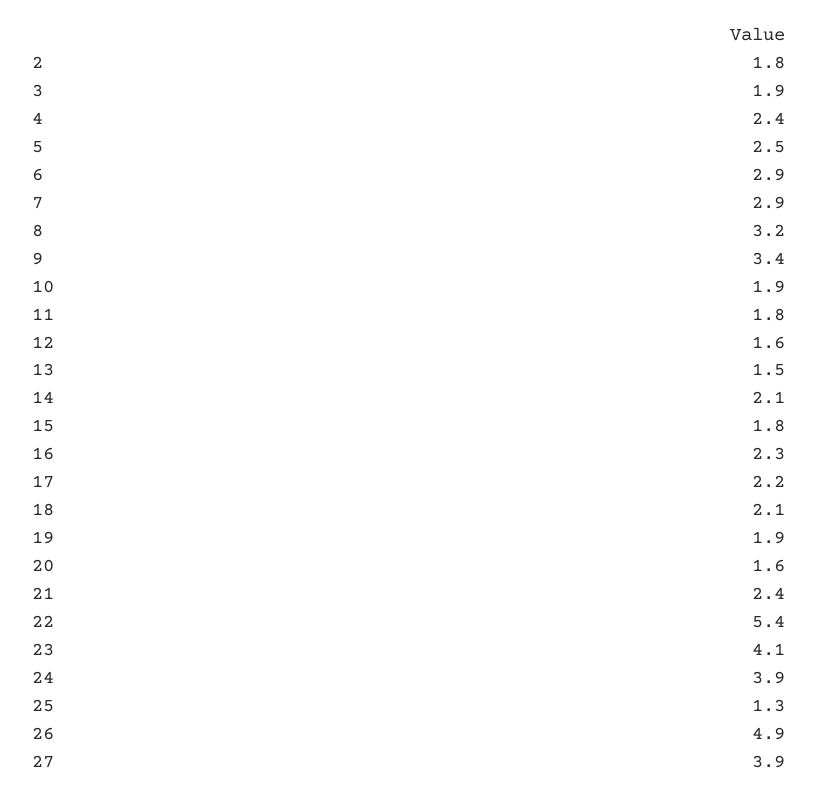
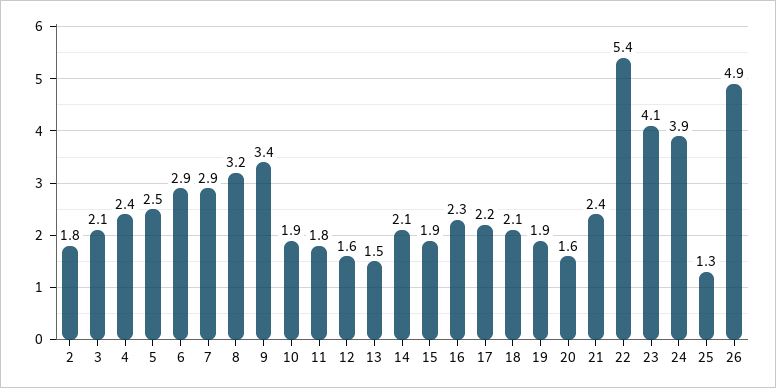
  {
    "2": 1.8,
-   "3": 1.9,
+   "3": 2.1,
    "4": 2.4,
    "5": 2.5,
    "6": 2.9,
    "7": 2.9,
    "8": 3.2,
    "9": 3.4,
    "10": 1.9,
    "11": 1.8,
    "12": 1.6,
    "13": 1.5,
    "14": 2.1,
-   "15": 1.8,
+   "15": 1.9,
    "16": 2.3,
    "17": 2.2,
    "18": 2.1,
    "19": 1.9,
    "20": 1.6,
    "21": 2.4,
    "22": 5.4,
    "23": 4.1,
    "24": 3.9,
    "25": 1.3,
-   "26": 4.9,
+   "26": 4.9
-   "27": 3.9
  }

